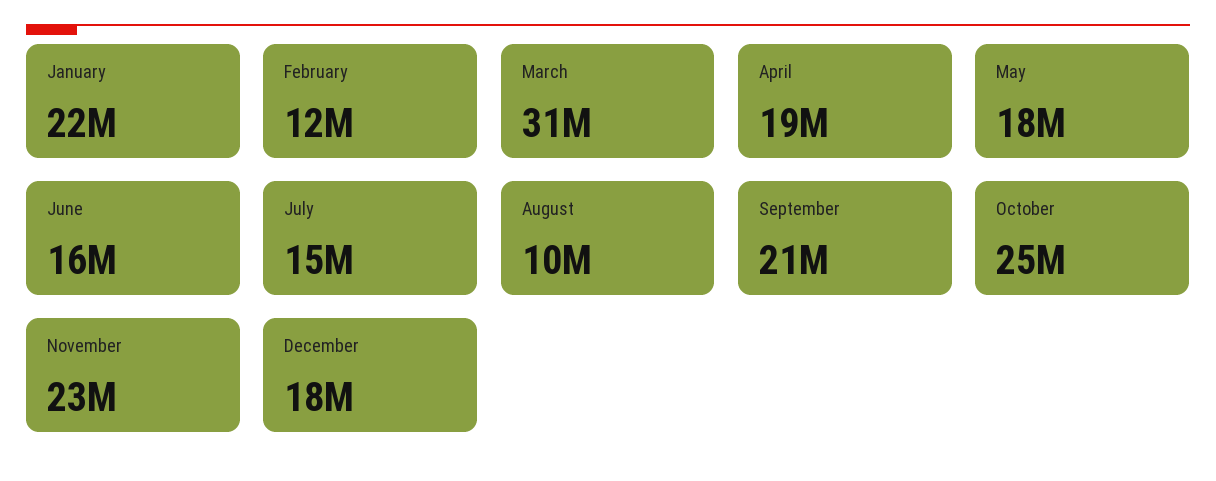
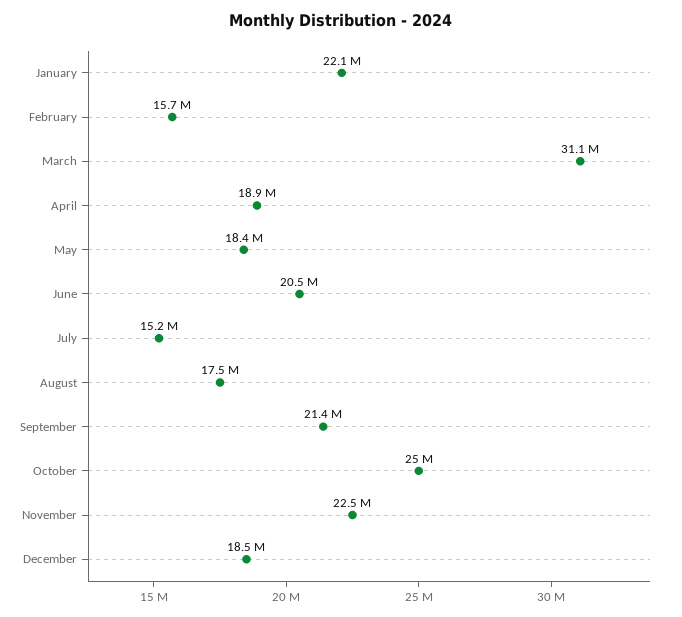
  {
    "January": 22100000,
-   "February": 12000000,
+   "February": 15700000,
    "March": 31100000,
    "April": 18900000,
    "May": 18400000,
-   "June": 16000000,
+   "June": 20500000,
    "July": 15200000,
-   "August": 10000000,
+   "August": 17500000,
    "September": 21400000,
    "October": 25000000,
    "November": 22500000,
    "December": 18500000
  }

